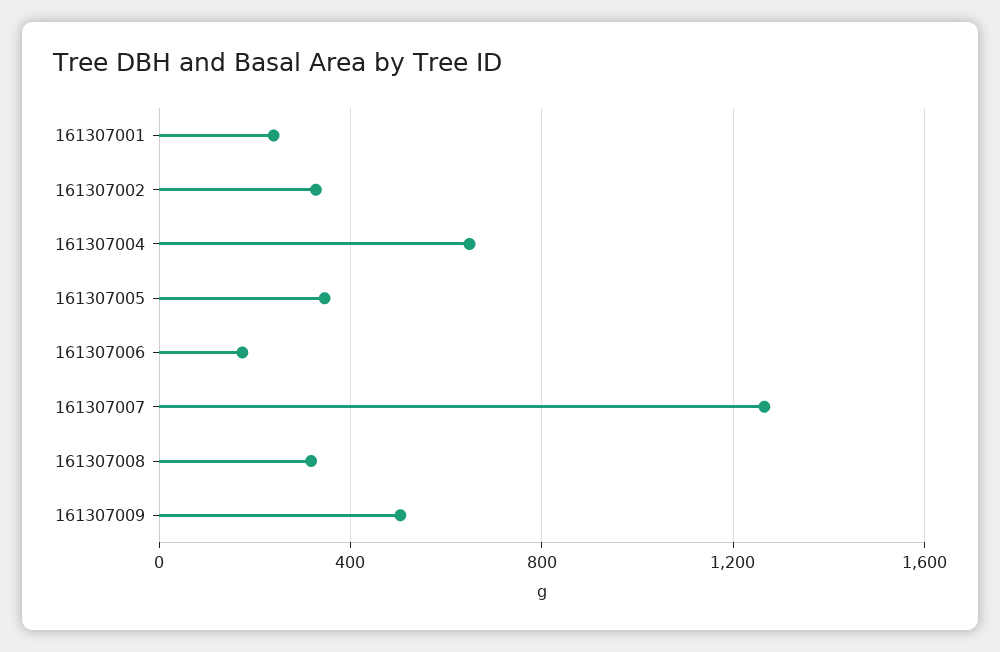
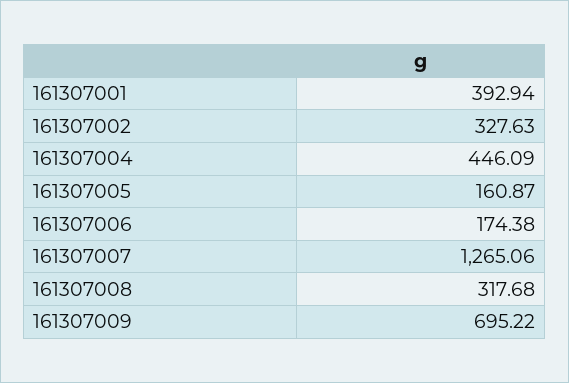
  {
-   "161307001": 250,
+   "161307001": 392.94,
    "161307002": 327.63,
-   "161307004": 650,
+   "161307004": 446.09,
-   "161307005": 350,
+   "161307005": 160.87,
    "161307006": 174.38,
    "161307007": 1265.06,
    "161307008": 317.68,
-   "161307009": 500
+   "161307009": 695.22
  }

